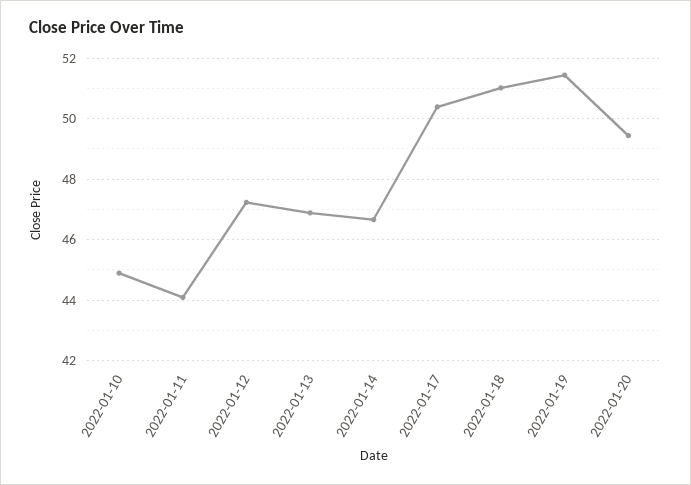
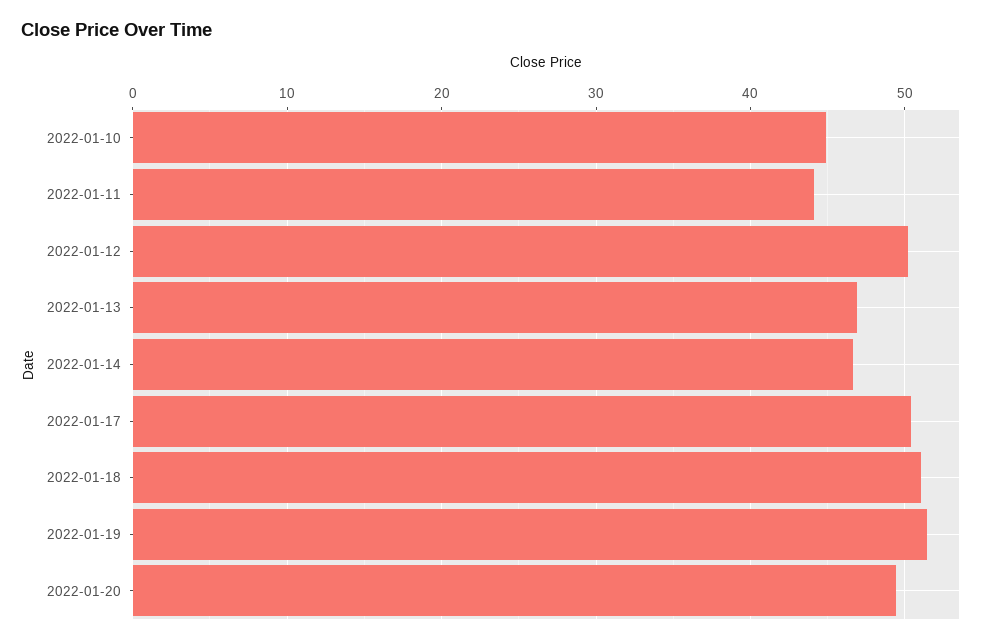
  {
    "2022-01-10": 44.8,
    "2022-01-11": 44,
-   "2022-01-12": 47.2,
+   "2022-01-12": 50,
    "2022-01-13": 46.8,
    "2022-01-14": 46.6,
    "2022-01-17": 50.4,
    "2022-01-18": 51,
    "2022-01-19": 51.4,
    "2022-01-20": 49.4
  }

